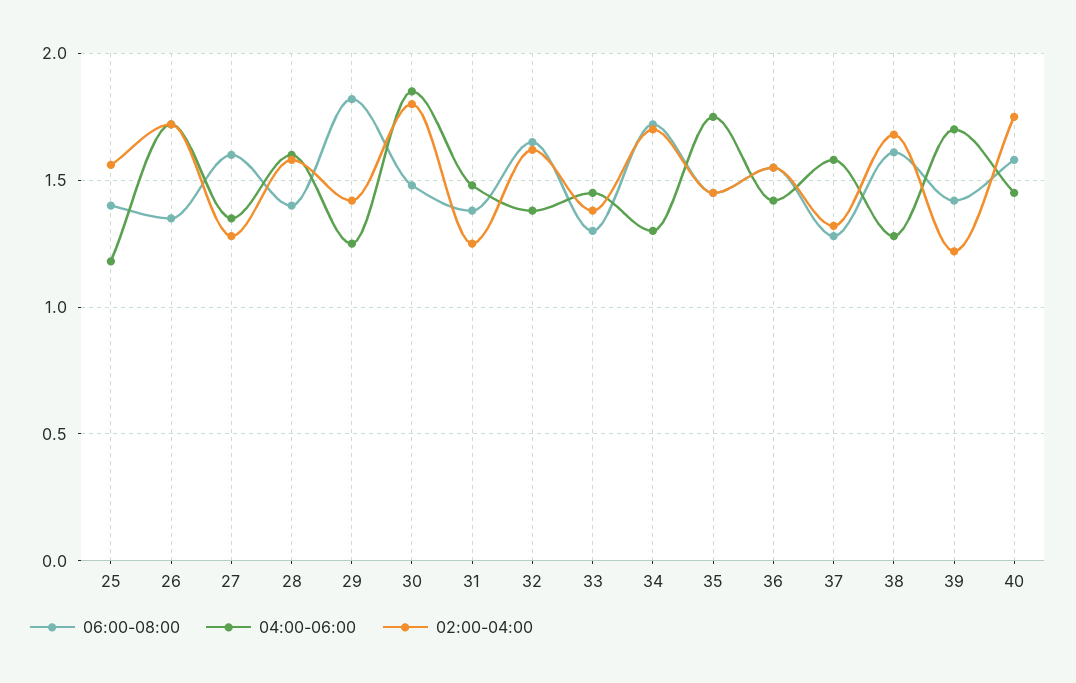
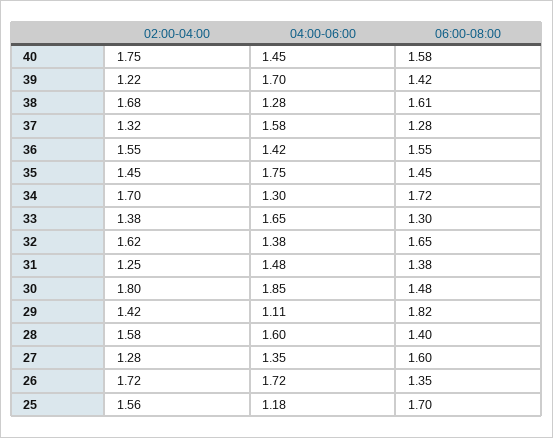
  {
    "06:00-08:00": {
-     "25": 1.4,
+     "25": 1.7,
      "26": 1.35,
      "27": 1.6,
      "28": 1.4,
      "29": 1.82,
      "30": 1.48,
      "31": 1.38,
      "32": 1.65,
      "33": 1.3,
      "34": 1.72,
      "35": 1.45,
      "36": 1.55,
      "37": 1.28,
      "38": 1.61,
      "39": 1.42,
      "40": 1.58
    },
    "04:00-06:00": {
      "25": 1.18,
      "26": 1.72,
      "27": 1.35,
      "28": 1.6,
-     "29": 1.25,
+     "29": 1.11,
      "30": 1.85,
      "31": 1.48,
      "32": 1.38,
-     "33": 1.45,
+     "33": 1.65,
      "34": 1.3,
      "35": 1.75,
      "36": 1.42,
      "37": 1.58,
      "38": 1.28,
      "39": 1.7,
      "40": 1.45
    },
    "02:00-04:00": {
      "25": 1.56,
      "26": 1.72,
      "27": 1.28,
      "28": 1.58,
      "29": 1.42,
      "30": 1.8,
      "31": 1.25,
      "32": 1.62,
      "33": 1.38,
      "34": 1.7,
      "35": 1.45,
      "36": 1.55,
      "37": 1.32,
      "38": 1.68,
      "39": 1.22,
      "40": 1.75
    }
  }

